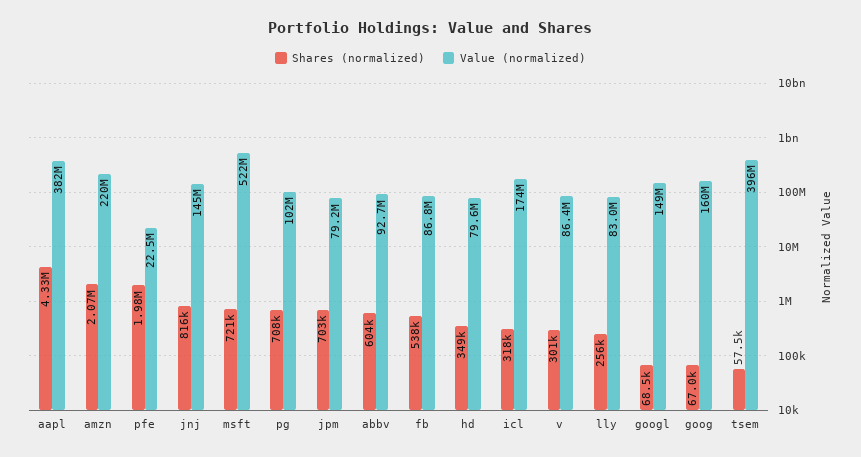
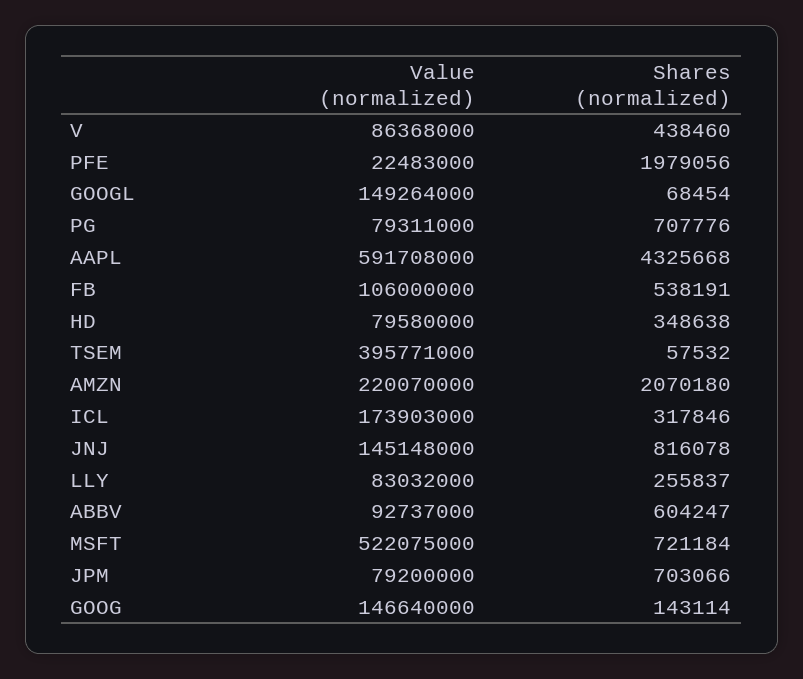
  {
    "Shares (normalized)": {
      "aapl": 4325668,
      "amzn": 2070180,
      "pfe": 1979056,
      "jnj": 816078,
      "msft": 721184,
      "pg": 707776,
      "jpm": 703066,
      "abbv": 604247,
      "fb": 538191,
      "hd": 348638,
      "icl": 317846,
-     "v": 301000,
+     "v": 438460,
      "lly": 255837,
      "googl": 68454,
-     "goog": 67000,
+     "goog": 143114,
      "tsem": 57532
    },
    "Value (normalized)": {
-     "aapl": 382000000,
+     "aapl": 591708000,
      "amzn": 220070000,
      "pfe": 22483000,
      "jnj": 145148000,
      "msft": 522075000,
-     "pg": 102000000,
+     "pg": 79311000,
      "jpm": 79200000,
      "abbv": 92737000,
-     "fb": 86800000,
+     "fb": 106000000,
      "hd": 79580000,
      "icl": 173903000,
      "v": 86368000,
      "lly": 83032000,
      "googl": 149264000,
-     "goog": 160000000,
+     "goog": 146640000,
      "tsem": 395771000
    }
  }

